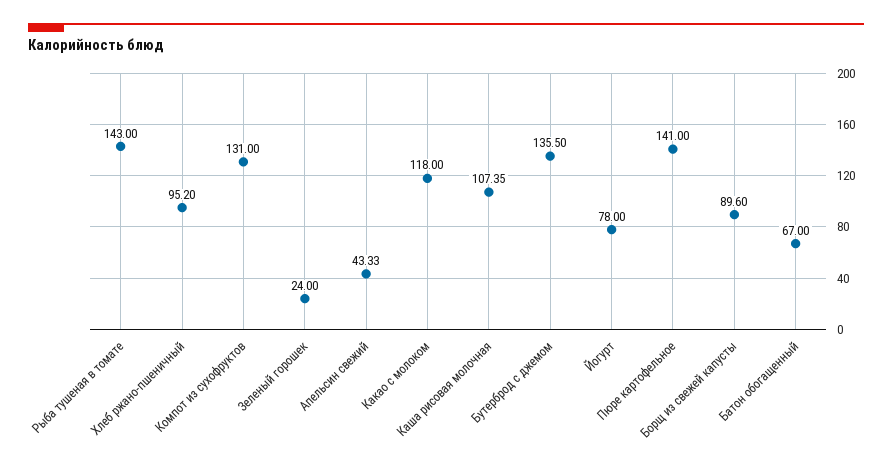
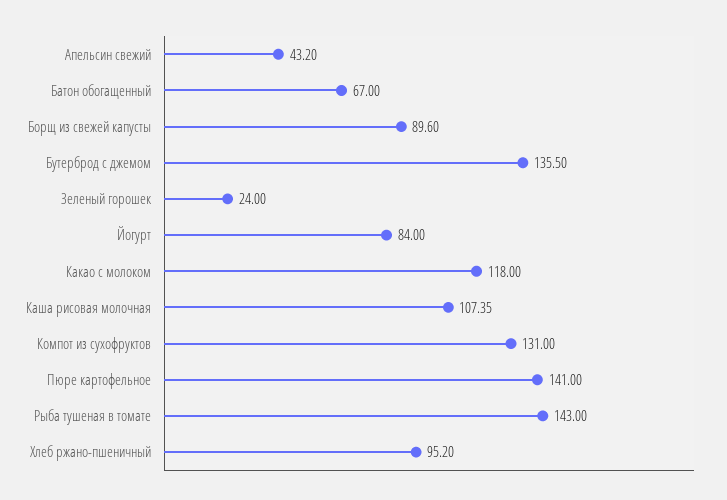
  {
    "Рыба тушеная в томате": 143,
    "Хлеб ржано-пшеничный": 95.2,
    "Компот из сухофруктов": 131,
    "Зеленый горошек": 24,
-   "Апельсин свежий": 43.33,
+   "Апельсин свежий": 43.2,
    "Какао с молоком": 118,
    "Каша рисовая молочная": 107.35,
    "Бутерброд с джемом": 135.5,
-   "Йогурт": 78,
+   "Йогурт": 84,
    "Пюре картофельное": 141,
    "Борщ из свежей капусты": 89.6,
    "Батон обогащенный": 67
  }

